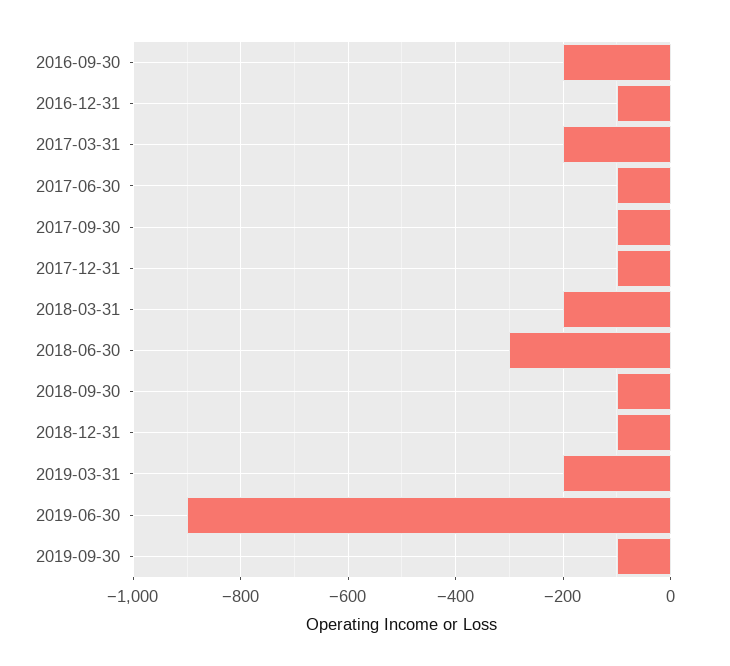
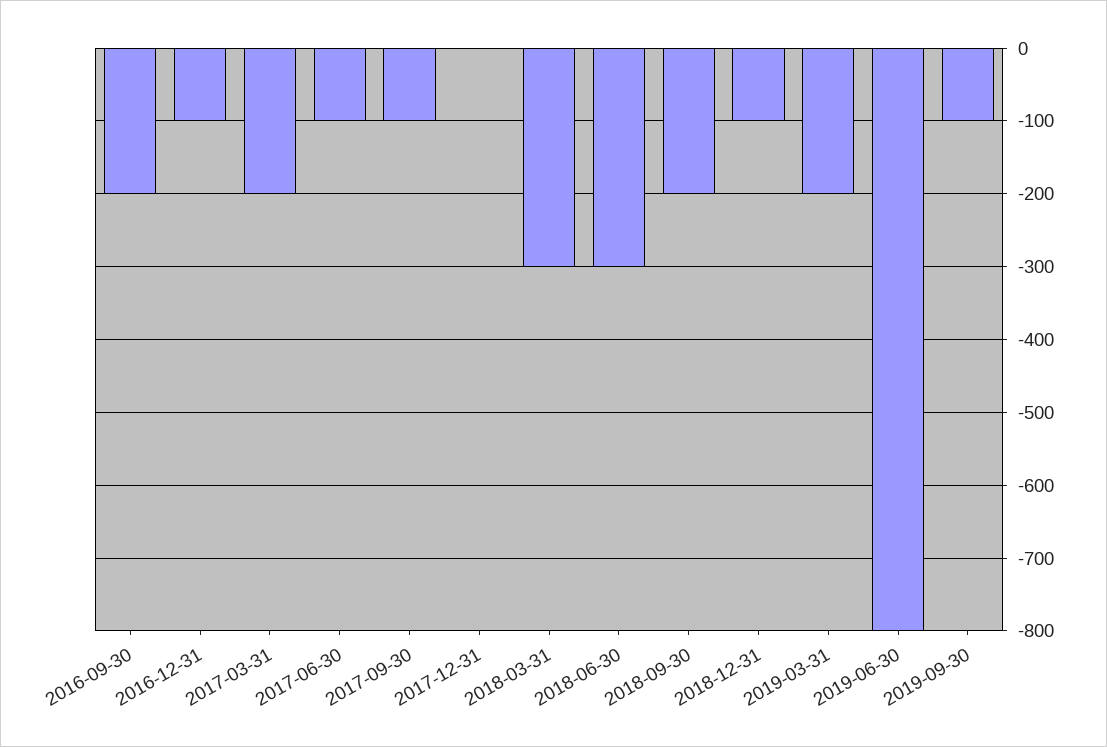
  {
    "2016-09-30": -200,
    "2016-12-31": -100,
    "2017-03-31": -200,
    "2017-06-30": -100,
    "2017-09-30": -100,
-   "2017-12-31": -100,
+   "2017-12-31": 0,
-   "2018-03-31": -200,
+   "2018-03-31": -300,
    "2018-06-30": -300,
-   "2018-09-30": -100,
+   "2018-09-30": -200,
    "2018-12-31": -100,
    "2019-03-31": -200,
-   "2019-06-30": -900,
+   "2019-06-30": -800,
    "2019-09-30": -100
  }

